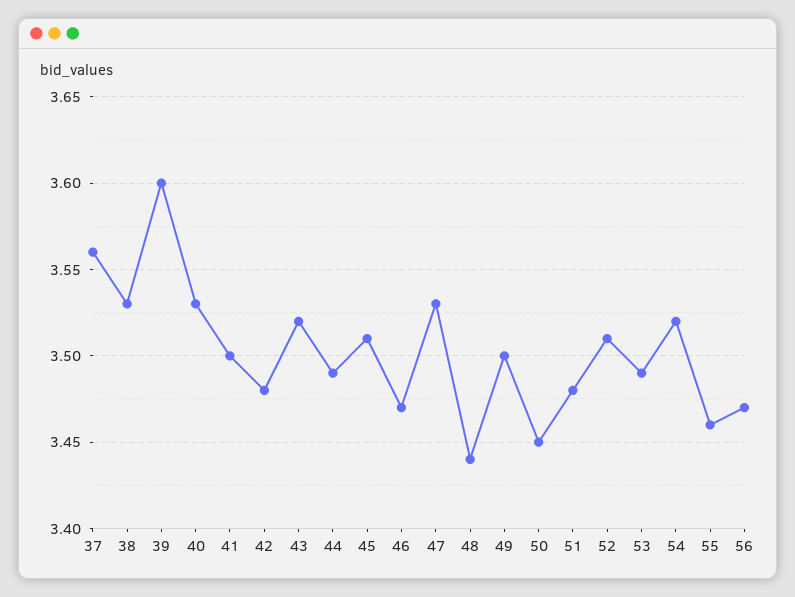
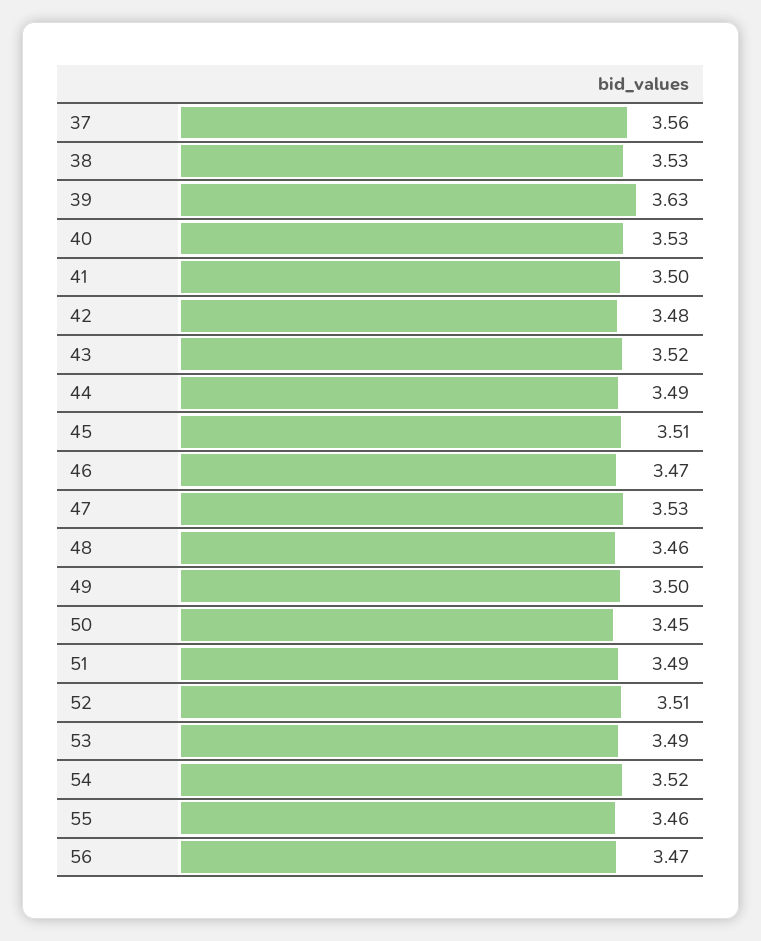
  {
    "37": 3.56,
    "38": 3.53,
-   "39": 3.6,
+   "39": 3.63,
    "40": 3.53,
    "41": 3.5,
    "42": 3.48,
    "43": 3.52,
    "44": 3.49,
    "45": 3.51,
    "46": 3.47,
    "47": 3.53,
-   "48": 3.44,
+   "48": 3.46,
    "49": 3.5,
    "50": 3.45,
-   "51": 3.48,
+   "51": 3.49,
    "52": 3.51,
    "53": 3.49,
    "54": 3.52,
    "55": 3.46,
    "56": 3.47
  }

